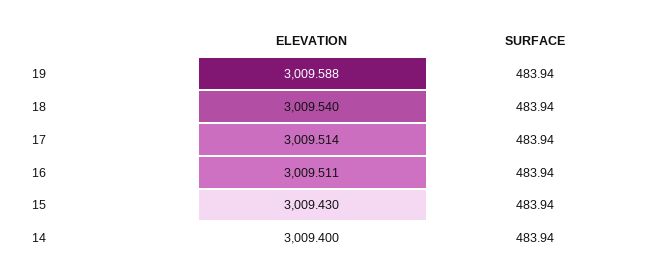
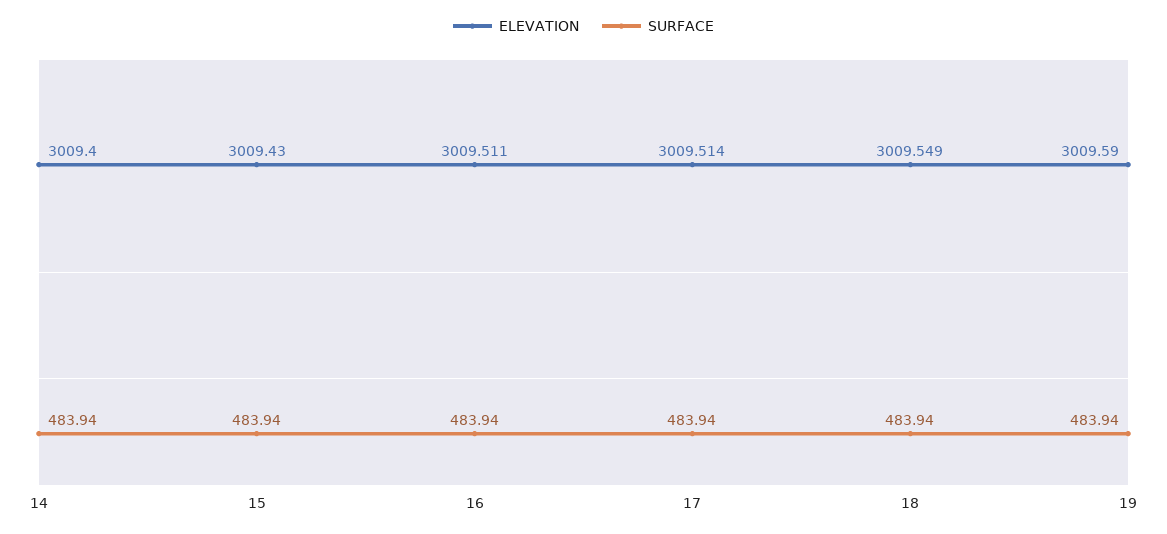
  {
    "ELEVATION": {
-     "19": 3009.588,
+     "19": 3009.59,
-     "18": 3009.54,
+     "18": 3009.549,
      "17": 3009.514,
      "16": 3009.511,
      "15": 3009.43,
      "14": 3009.4
    },
    "SURFACE": {
      "19": 483.94,
      "18": 483.94,
      "17": 483.94,
      "16": 483.94,
      "15": 483.94,
      "14": 483.94
    }
  }

